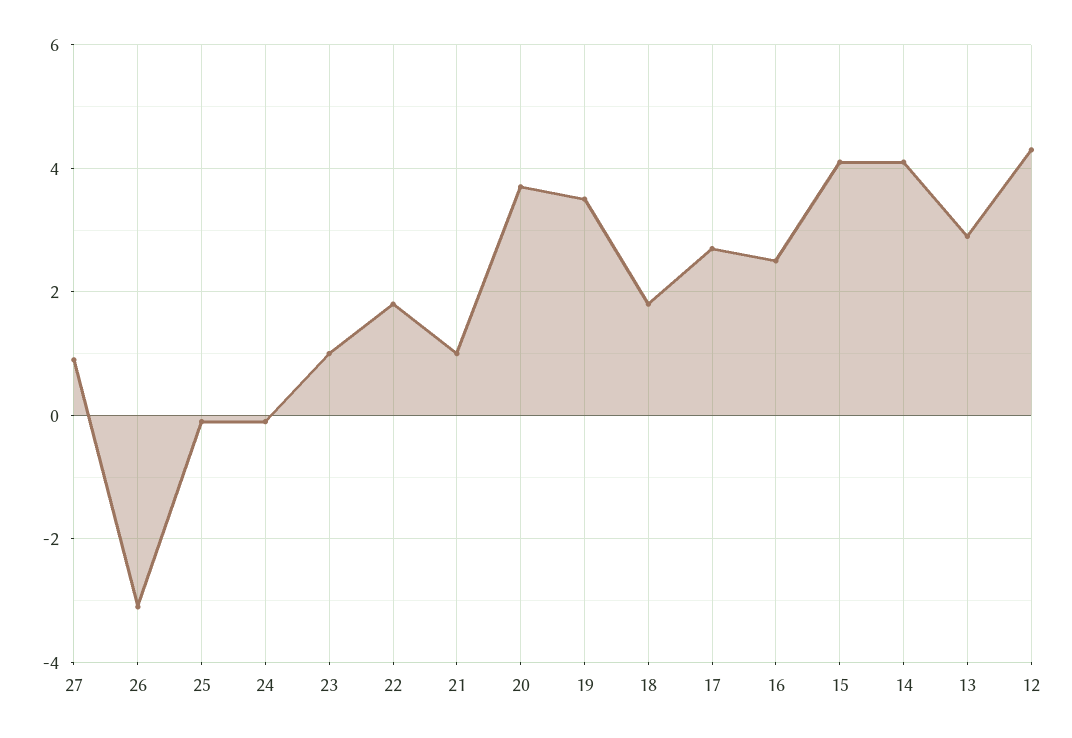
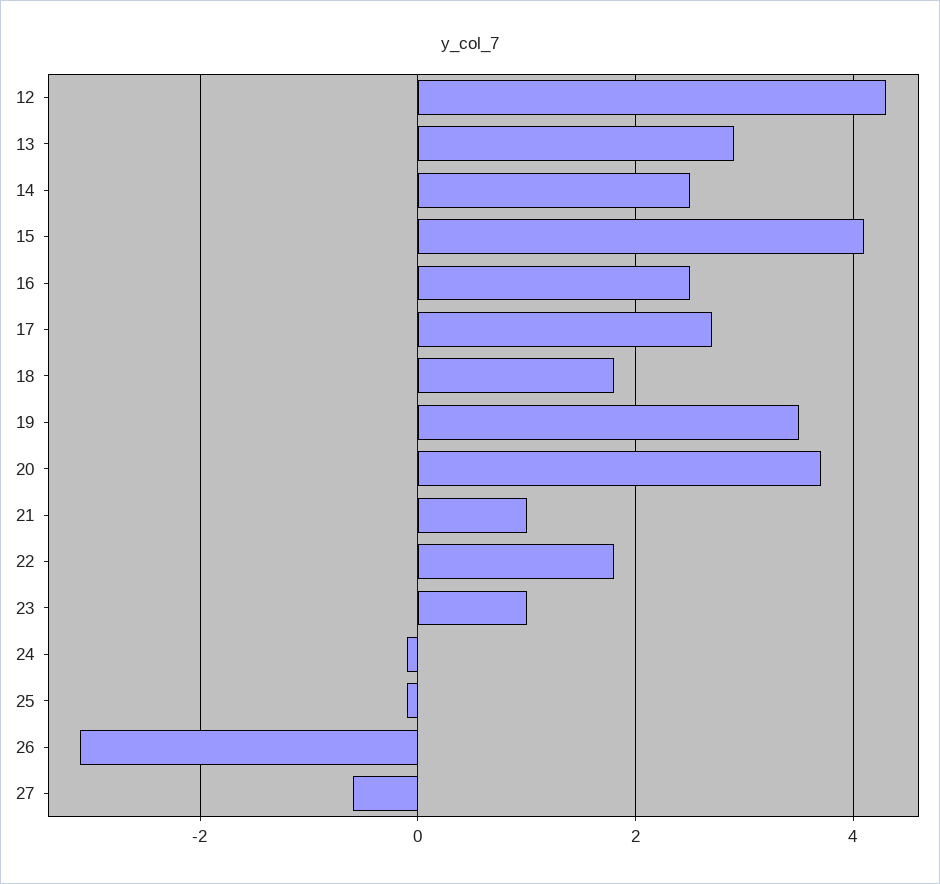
  {
-   "27": 1,
+   "27": -0.5,
    "26": -3,
    "25": 0,
    "24": 0,
    "23": 1,
    "22": 2,
    "21": 1,
    "20": 3.5,
    "19": 3.5,
    "18": 2,
    "17": 2.5,
    "16": 2.5,
    "15": 4,
-   "14": 4,
+   "14": 2.5,
    "13": 3,
    "12": 4.5
  }

